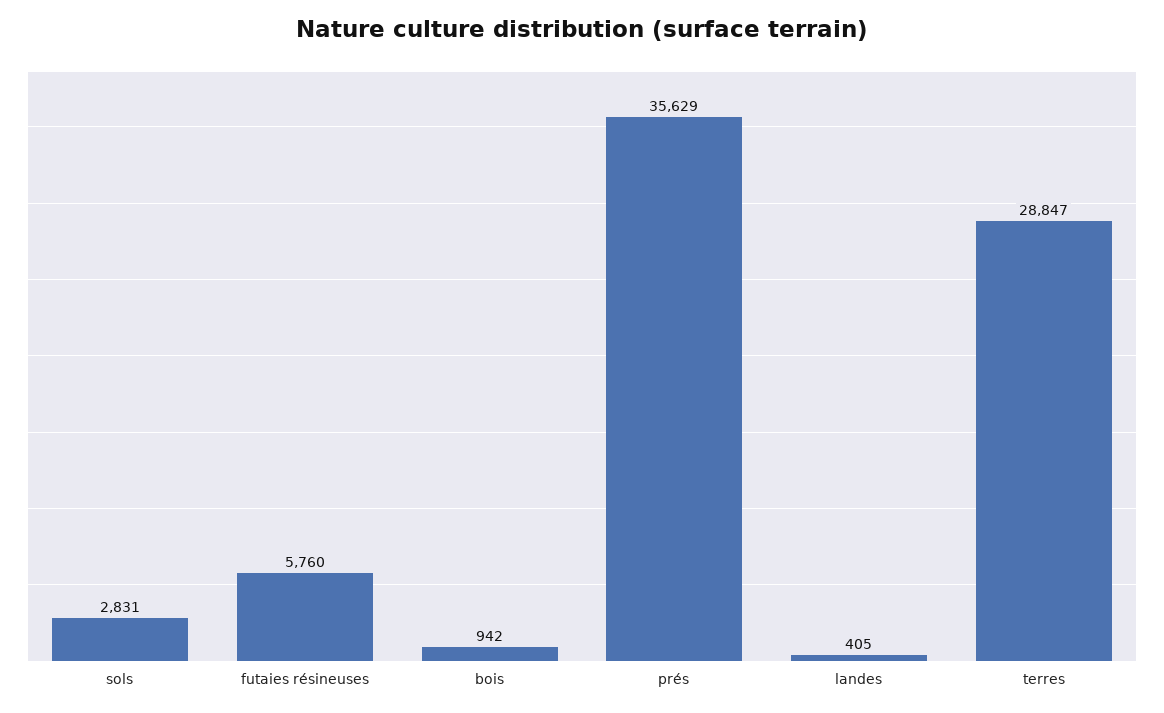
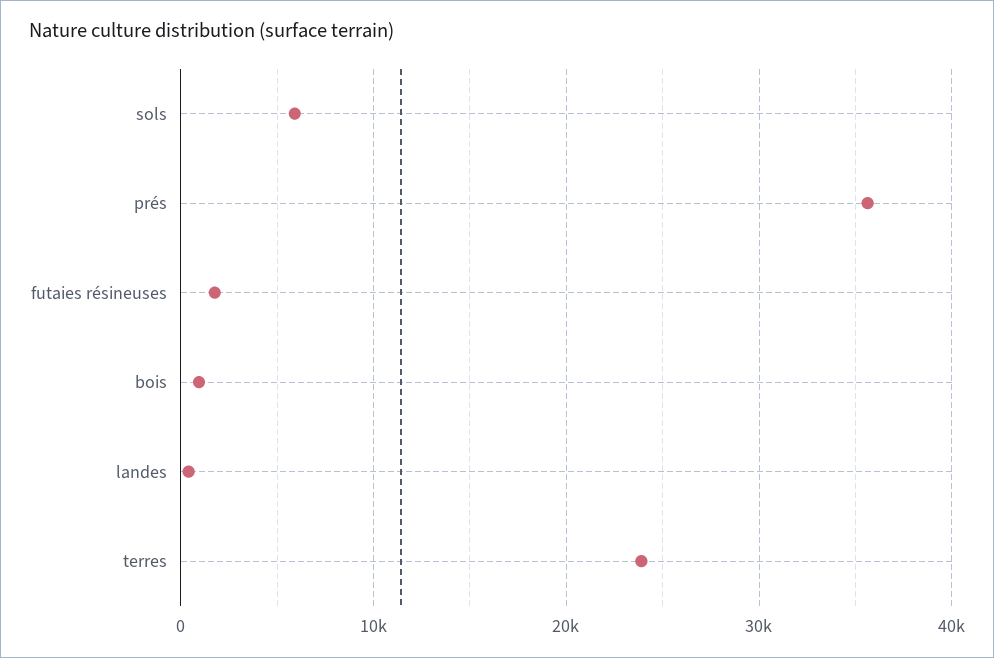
  {
-   "sols": 2831,
+   "sols": 6000,
-   "futaies résineuses": 5760,
+   "futaies résineuses": 2000,
    "bois": 942,
    "prés": 35629,
    "landes": 405,
-   "terres": 28847
+   "terres": 24000
  }

